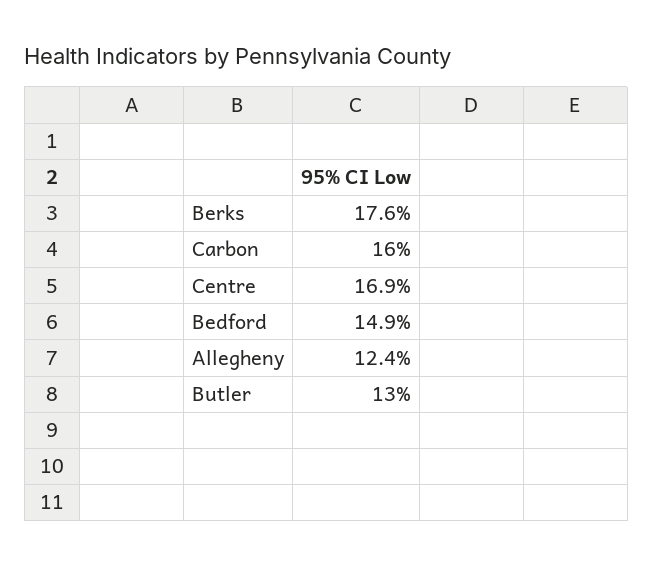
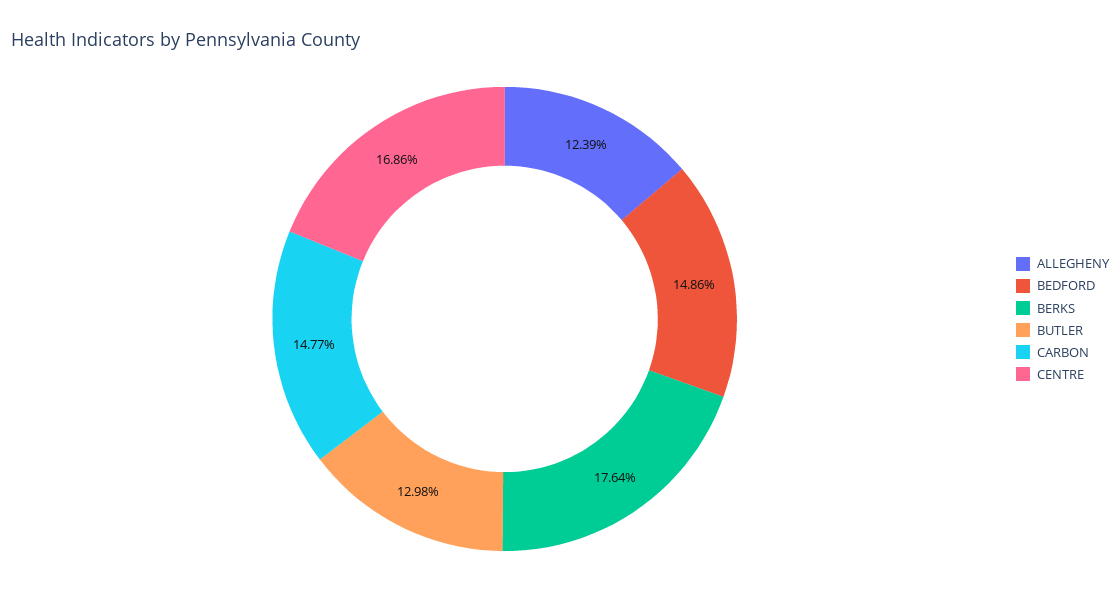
  {
    "Berks": 17.64,
-   "Carbon": 16,
+   "Carbon": 14.77,
    "Centre": 16.86,
    "Bedford": 14.86,
    "Allegheny": 12.39,
    "Butler": 12.98
  }

